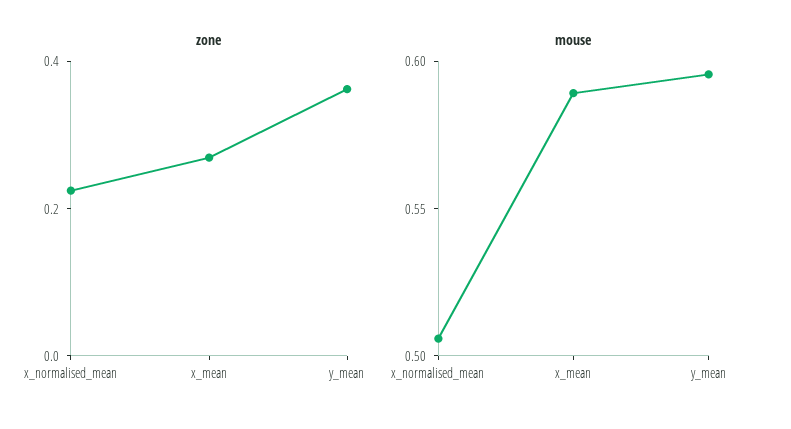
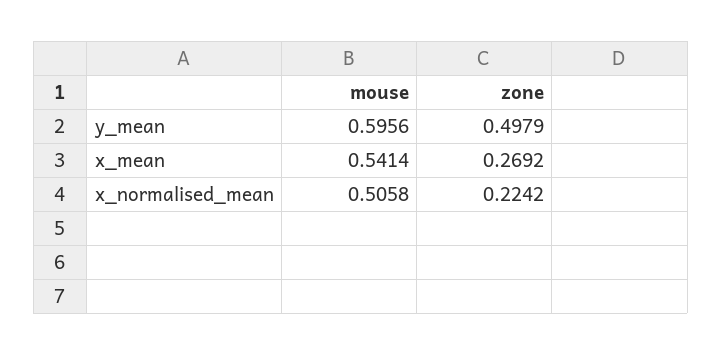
  {
    "zone": {
      "x_normalised_mean": 0.2242,
      "x_mean": 0.2692,
-     "y_mean": 0.35
+     "y_mean": 0.4979
    },
    "mouse": {
      "x_normalised_mean": 0.5058,
-     "x_mean": 0.59,
+     "x_mean": 0.5414,
      "y_mean": 0.5956
    }
  }

